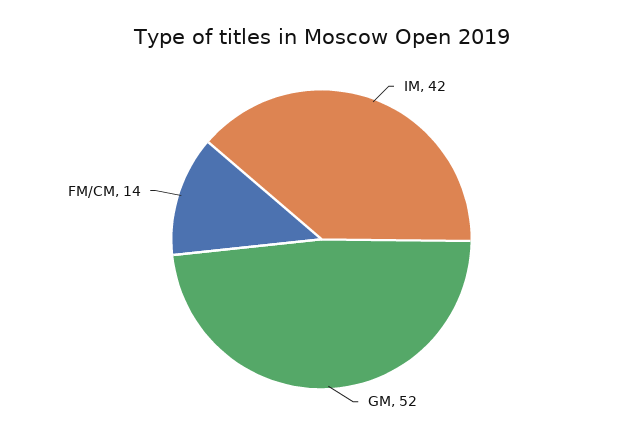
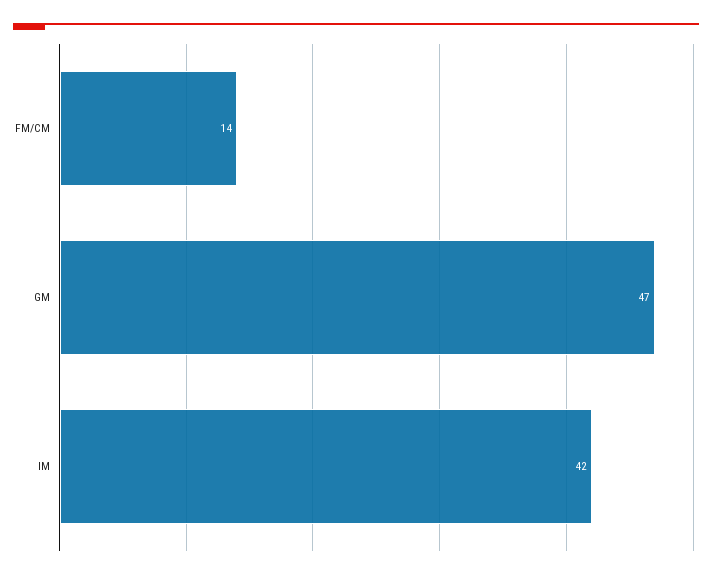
  {
    "IM": 42,
-   "GM": 52,
+   "GM": 47,
    "FM/CM": 14
  }

